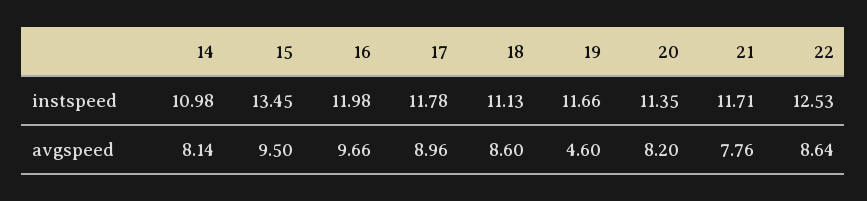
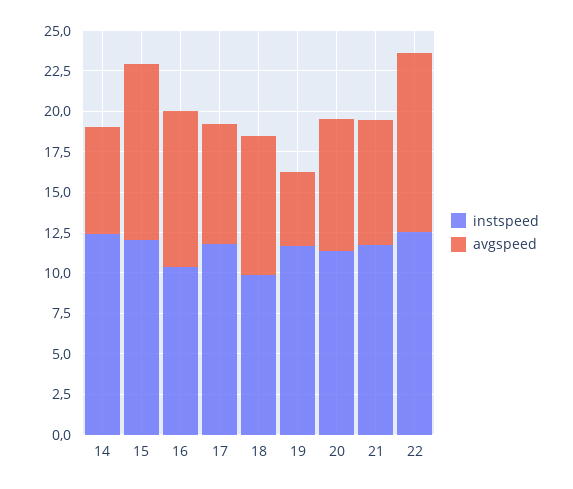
  {
    "instspeed": {
-     "14": 10.98,
+     "14": 12.5,
-     "15": 13.45,
+     "15": 12,
-     "16": 11.98,
+     "16": 10.5,
      "17": 11.78,
-     "18": 11.13,
+     "18": 10,
      "19": 11.66,
      "20": 11.35,
      "21": 11.71,
      "22": 12.53
    },
    "avgspeed": {
-     "14": 8.14,
+     "14": 6.5,
-     "15": 9.5,
+     "15": 11,
      "16": 9.66,
-     "17": 8.96,
+     "17": 7.5,
      "18": 8.6,
      "19": 4.6,
      "20": 8.2,
      "21": 7.76,
-     "22": 8.64
+     "22": 11
    }
  }

